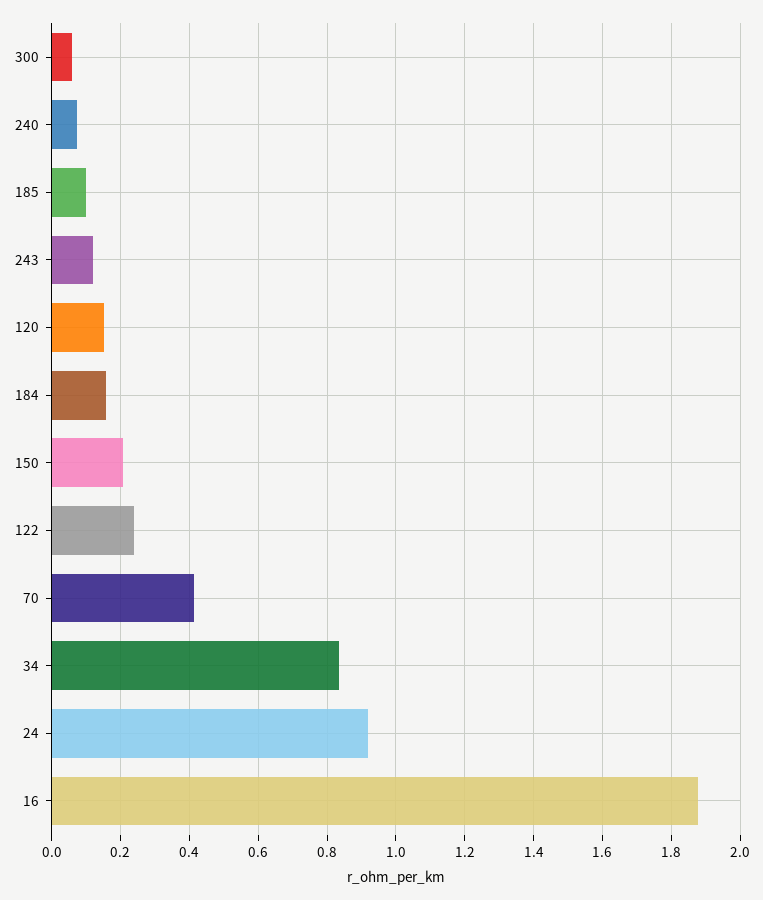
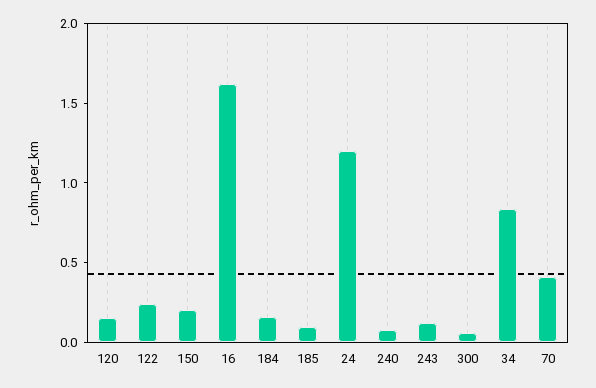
  {
    "300": 0.06,
    "240": 0.08,
    "185": 0.1,
    "243": 0.12,
    "120": 0.16,
    "184": 0.16,
    "150": 0.2,
    "122": 0.24,
    "70": 0.42,
    "34": 0.84,
-   "24": 0.92,
+   "24": 1.2,
-   "16": 1.88
+   "16": 1.6
  }

